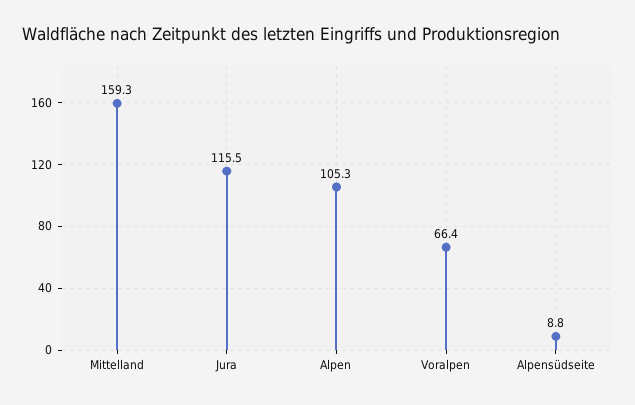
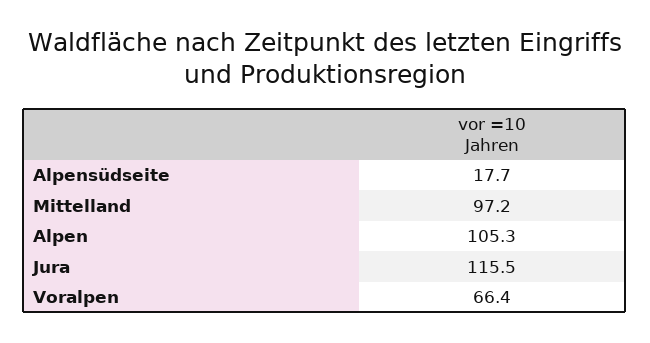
  {
-   "Mittelland": 159.3,
+   "Mittelland": 97.2,
    "Jura": 115.5,
    "Alpen": 105.3,
    "Voralpen": 66.4,
-   "Alpensüdseite": 8.8
+   "Alpensüdseite": 17.7
  }

